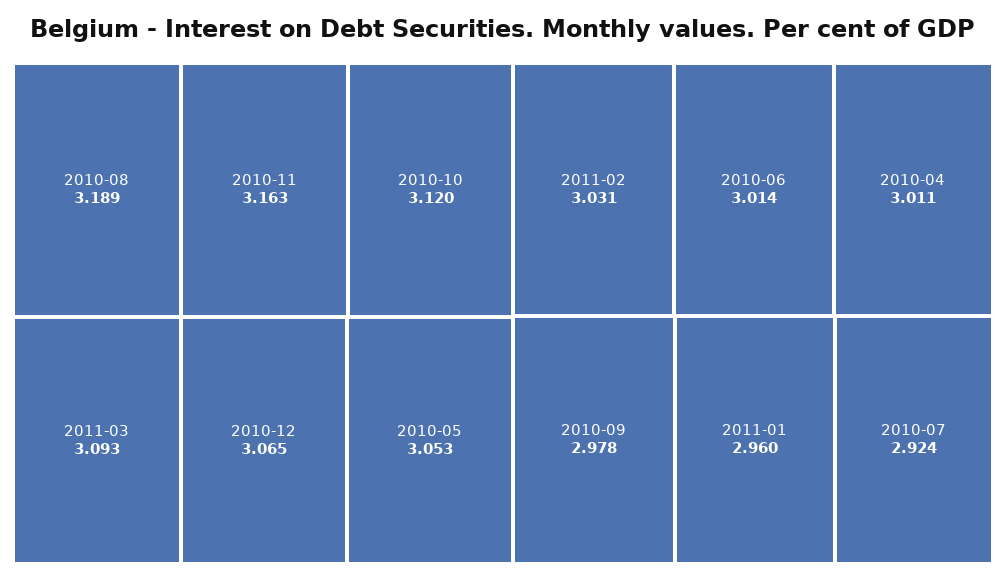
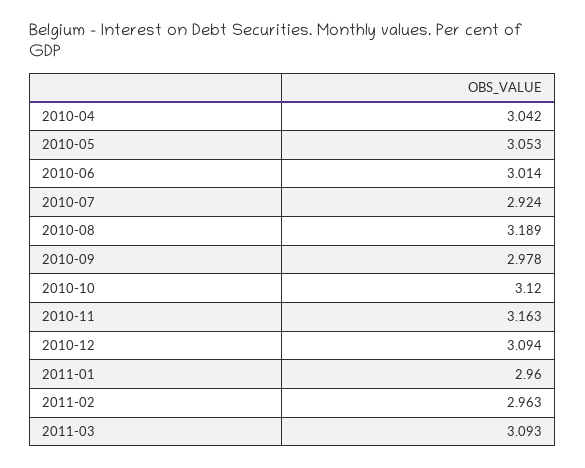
  {
    "2010-08": 3.189,
    "2010-11": 3.163,
    "2010-10": 3.12,
    "2011-03": 3.093,
-   "2010-12": 3.065,
+   "2010-12": 3.094,
    "2010-05": 3.053,
-   "2011-02": 3.031,
+   "2011-02": 2.963,
    "2010-06": 3.014,
-   "2010-04": 3.011,
+   "2010-04": 3.042,
    "2010-09": 2.978,
    "2011-01": 2.96,
    "2010-07": 2.924
  }

